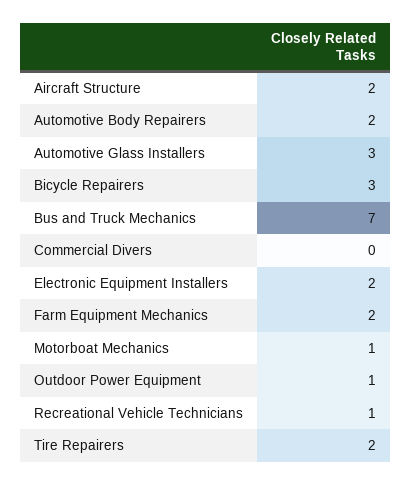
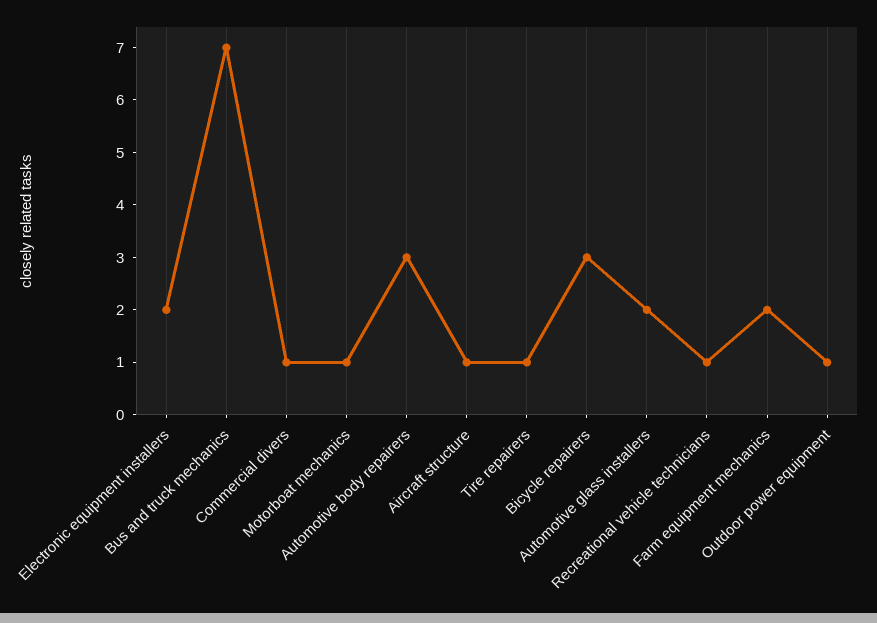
  {
-   "Aircraft Structure": 2,
+   "Aircraft Structure": 1,
-   "Automotive Body Repairers": 2,
+   "Automotive Body Repairers": 3,
-   "Automotive Glass Installers": 3,
+   "Automotive Glass Installers": 2,
    "Bicycle Repairers": 3,
    "Bus and Truck Mechanics": 7,
-   "Commercial Divers": 0,
+   "Commercial Divers": 1,
    "Electronic Equipment Installers": 2,
    "Farm Equipment Mechanics": 2,
    "Motorboat Mechanics": 1,
    "Outdoor Power Equipment": 1,
    "Recreational Vehicle Technicians": 1,
-   "Tire Repairers": 2
+   "Tire Repairers": 1
  }

